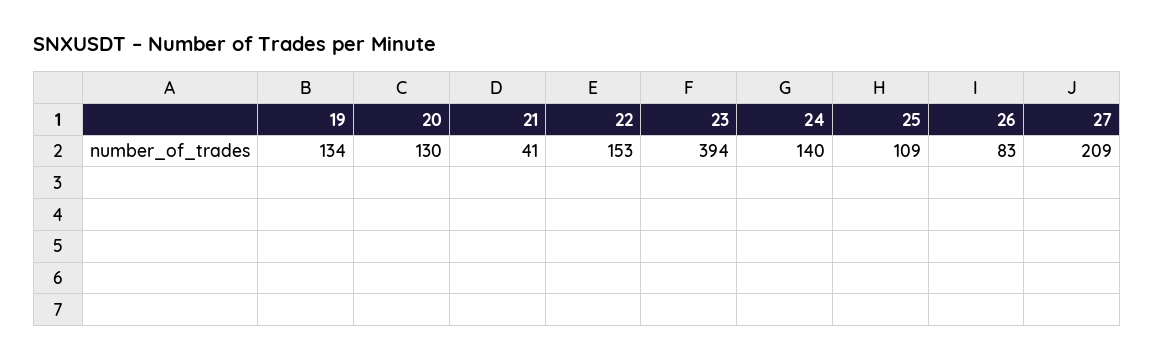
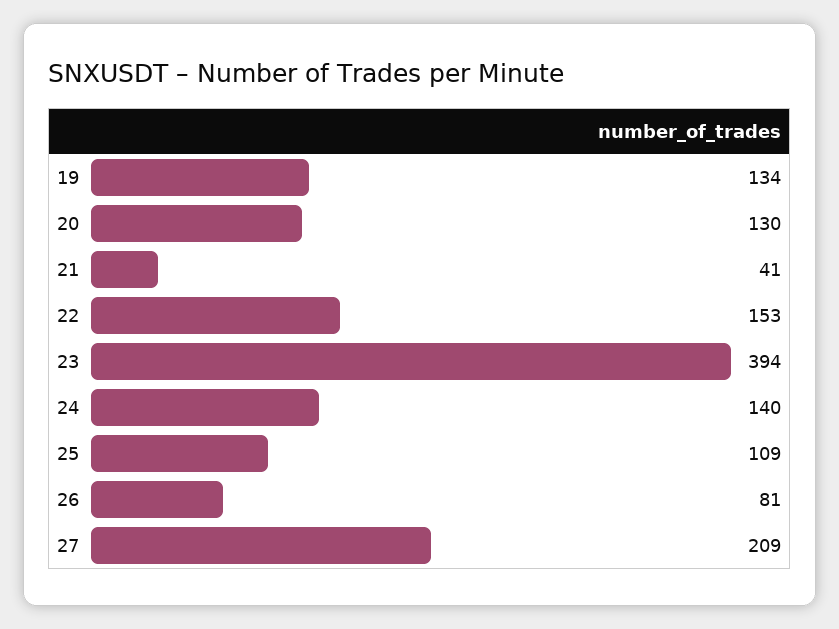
  {
    "19": 134,
    "20": 130,
    "21": 41,
    "22": 153,
    "23": 394,
    "24": 140,
    "25": 109,
-   "26": 83,
+   "26": 81,
    "27": 209
  }

